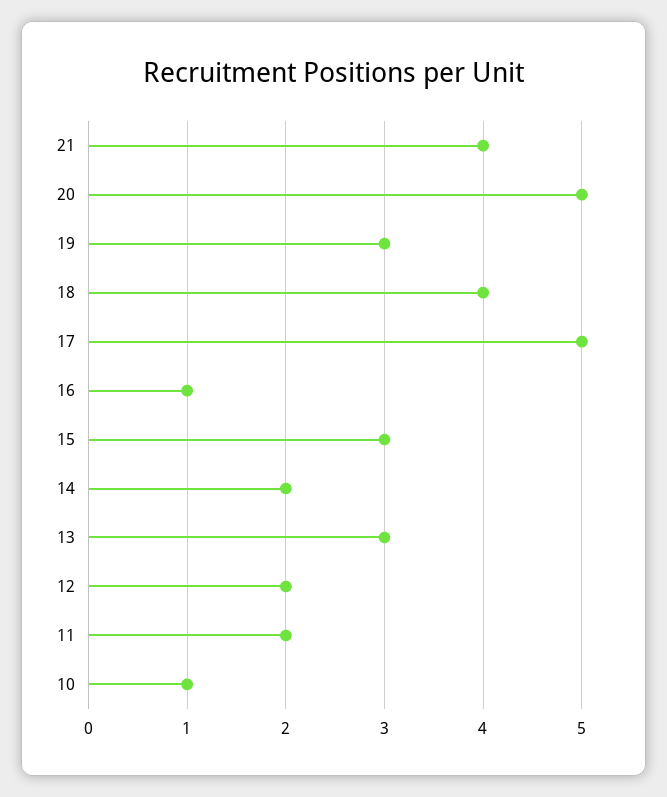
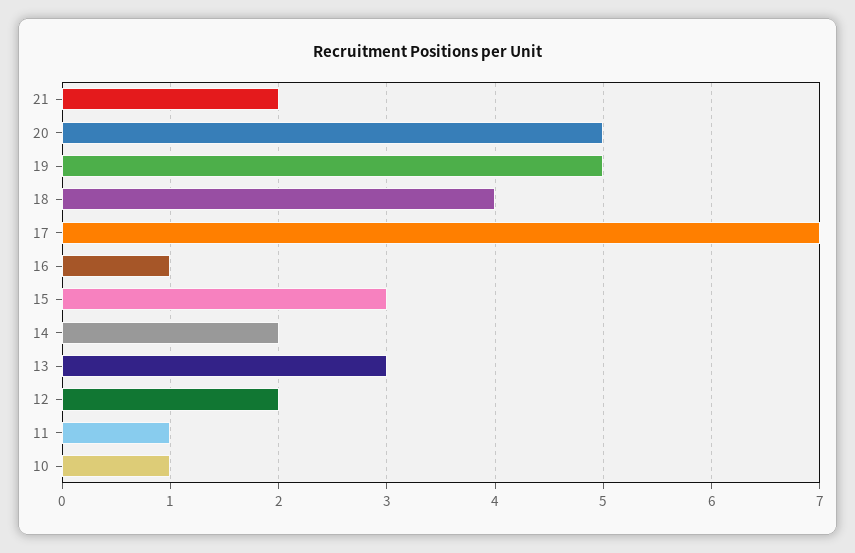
  {
-   "21": 4,
+   "21": 2,
    "20": 5,
-   "19": 3,
+   "19": 5,
    "18": 4,
-   "17": 5,
+   "17": 7,
    "16": 1,
    "15": 3,
    "14": 2,
    "13": 3,
    "12": 2,
-   "11": 2,
+   "11": 1,
    "10": 1
  }

